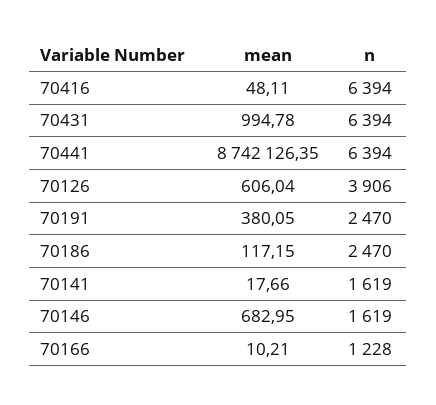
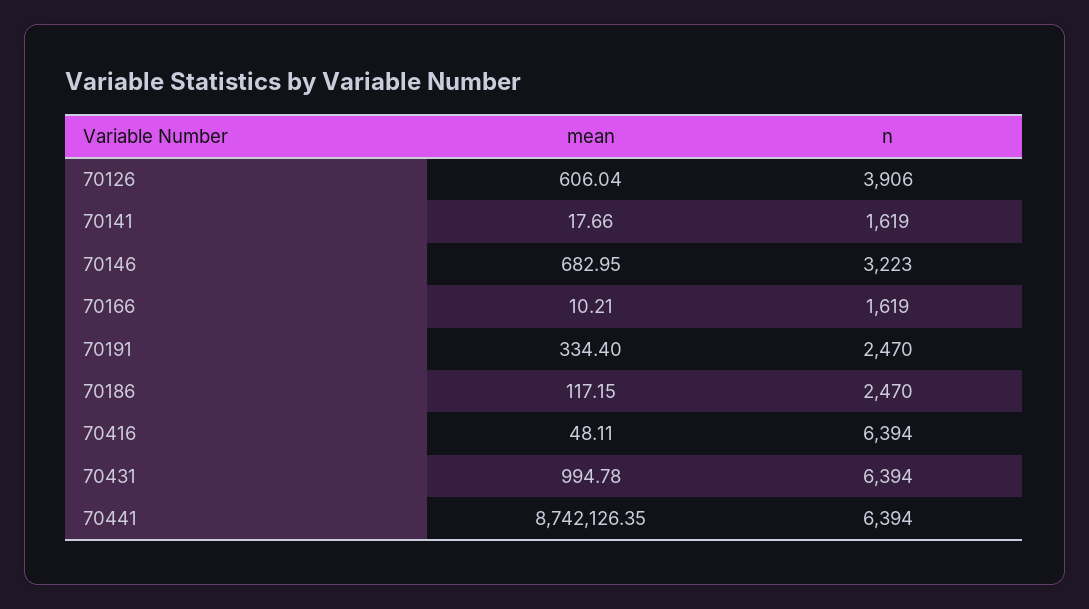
  {
    "mean": {
      "70416": 48.11,
      "70431": 994.78,
      "70441": 8742126.35,
      "70126": 606.04,
-     "70191": 380.05,
+     "70191": 334.4,
      "70186": 117.15,
      "70141": 17.66,
      "70146": 682.95,
      "70166": 10.21
    },
    "n": {
      "70416": 6394,
      "70431": 6394,
      "70441": 6394,
      "70126": 3906,
      "70191": 2470,
      "70186": 2470,
      "70141": 1619,
-     "70146": 1619,
+     "70146": 3223,
-     "70166": 1228
+     "70166": 1619
    }
  }

